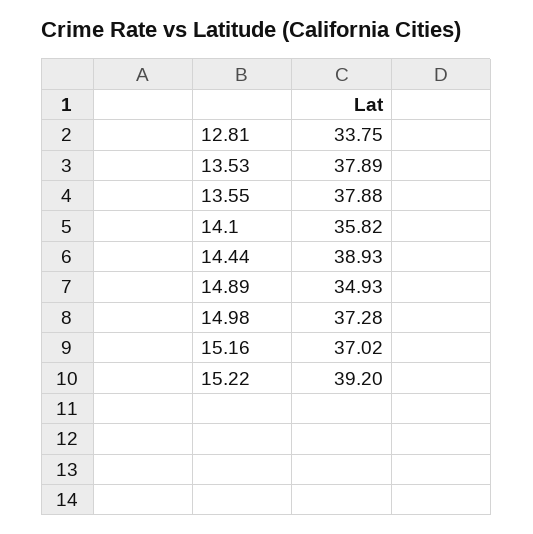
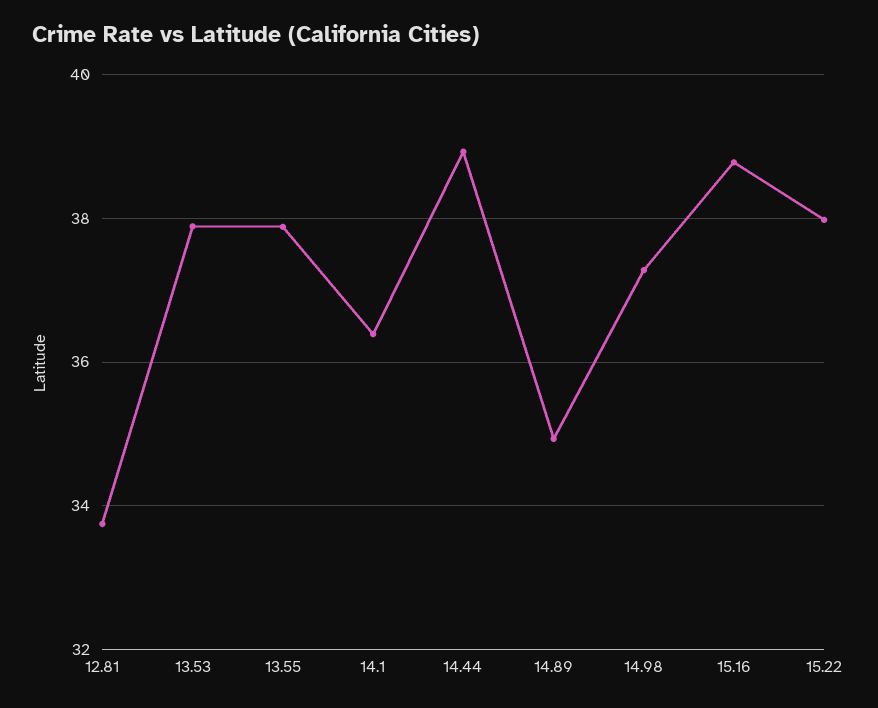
  {
    "12.81": 33.75,
    "13.53": 37.89,
    "13.55": 37.88,
-   "14.1": 35.82,
+   "14.1": 36.4,
    "14.44": 38.93,
    "14.89": 34.93,
    "14.98": 37.28,
-   "15.16": 37.02,
+   "15.16": 38.8,
-   "15.22": 39.2
+   "15.22": 38
  }

